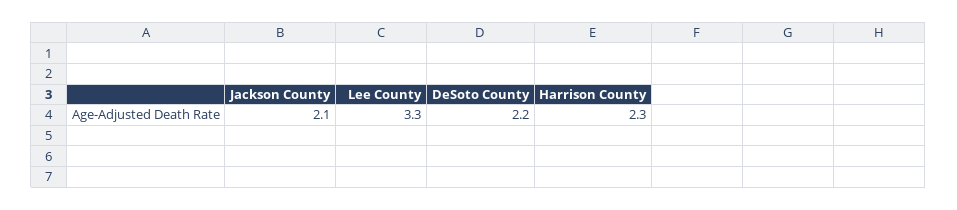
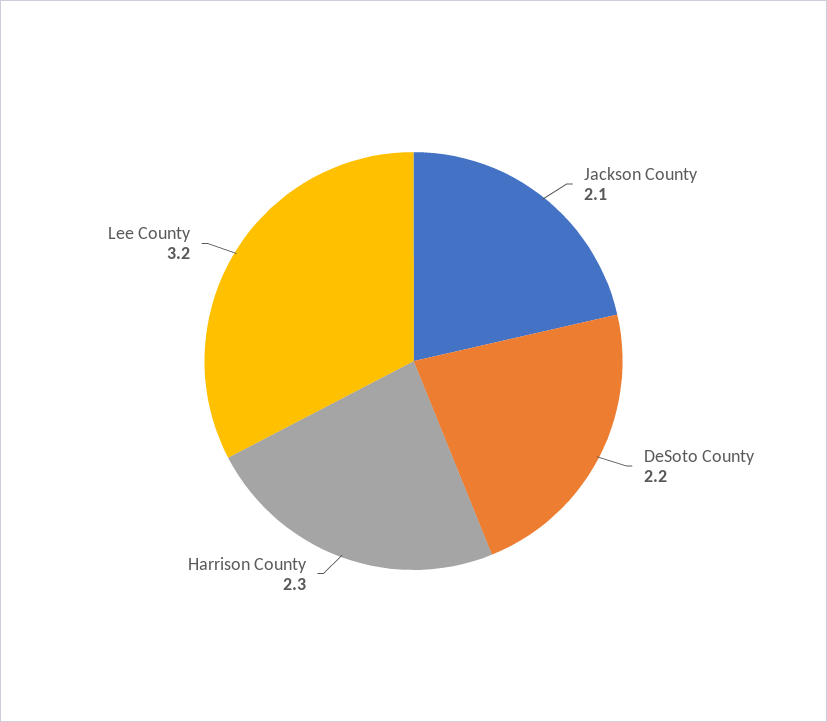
  {
    "Jackson County": 2.1,
-   "Lee County": 3.3,
+   "Lee County": 3.2,
    "DeSoto County": 2.2,
    "Harrison County": 2.3
  }

